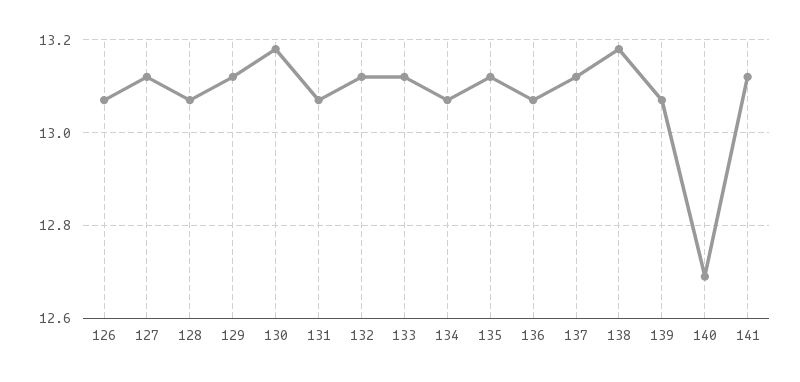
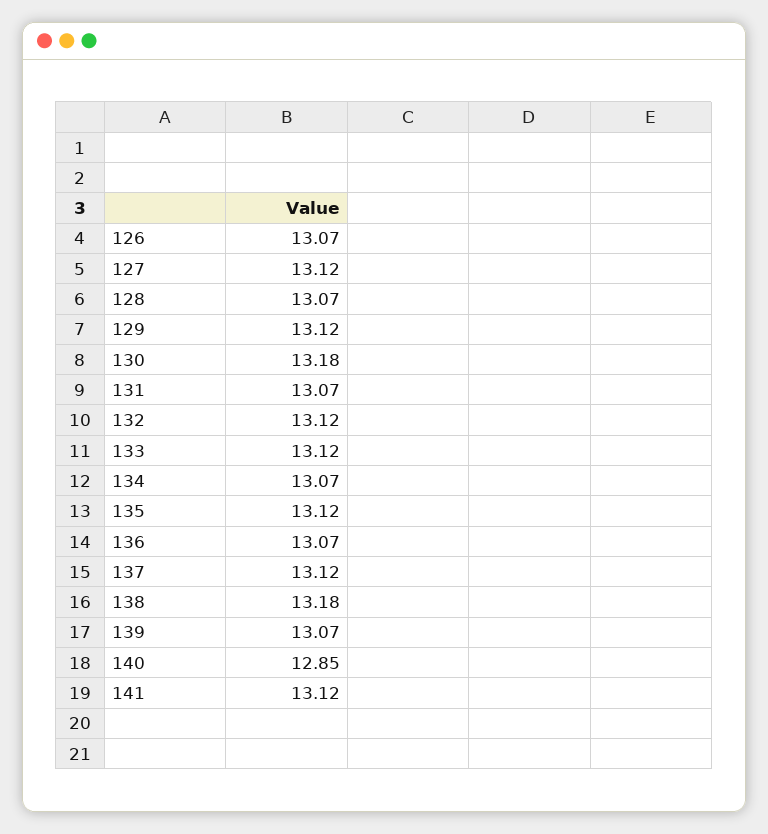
  {
    "126": 13.07,
    "127": 13.12,
    "128": 13.07,
    "129": 13.12,
    "130": 13.18,
    "131": 13.07,
    "132": 13.12,
    "133": 13.12,
    "134": 13.07,
    "135": 13.12,
    "136": 13.07,
    "137": 13.12,
    "138": 13.18,
    "139": 13.07,
-   "140": 12.7,
+   "140": 12.85,
    "141": 13.12
  }

